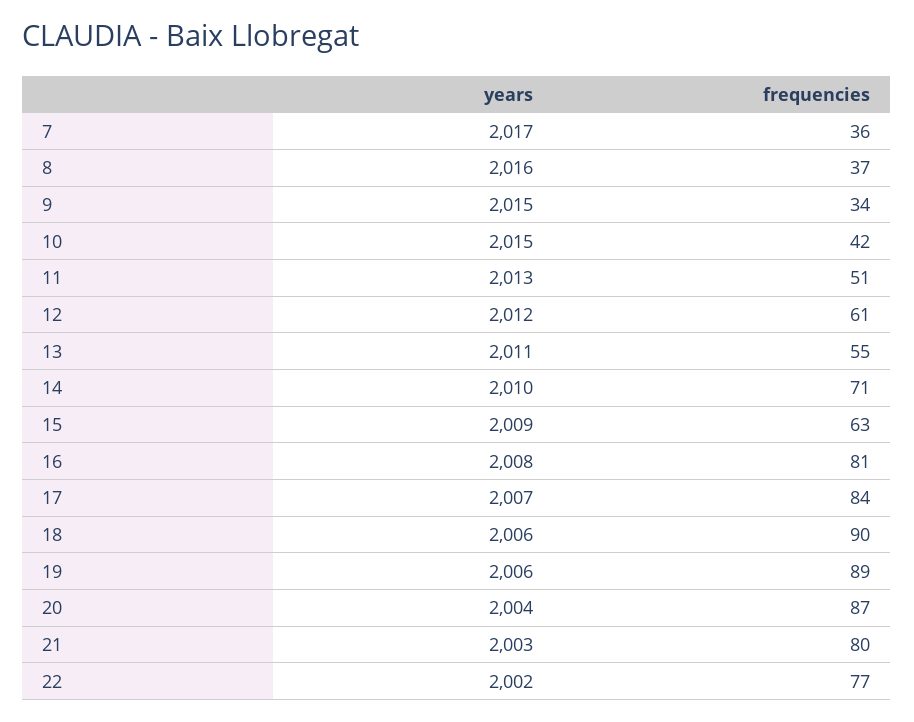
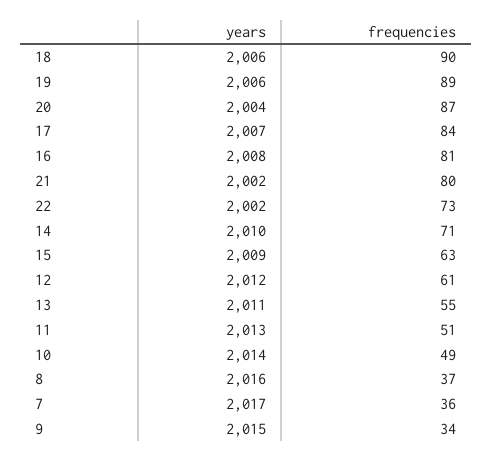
  {
    "years": {
      "7": 2017,
      "8": 2016,
      "9": 2015,
-     "10": 2015,
+     "10": 2014,
      "11": 2013,
      "12": 2012,
      "13": 2011,
      "14": 2010,
      "15": 2009,
      "16": 2008,
      "17": 2007,
      "18": 2006,
      "19": 2006,
      "20": 2004,
-     "21": 2003,
+     "21": 2002,
      "22": 2002
    },
    "frequencies": {
      "7": 36,
      "8": 37,
      "9": 34,
-     "10": 42,
+     "10": 49,
      "11": 51,
      "12": 61,
      "13": 55,
      "14": 71,
      "15": 63,
      "16": 81,
      "17": 84,
      "18": 90,
      "19": 89,
      "20": 87,
      "21": 80,
-     "22": 77
+     "22": 73
    }
  }

